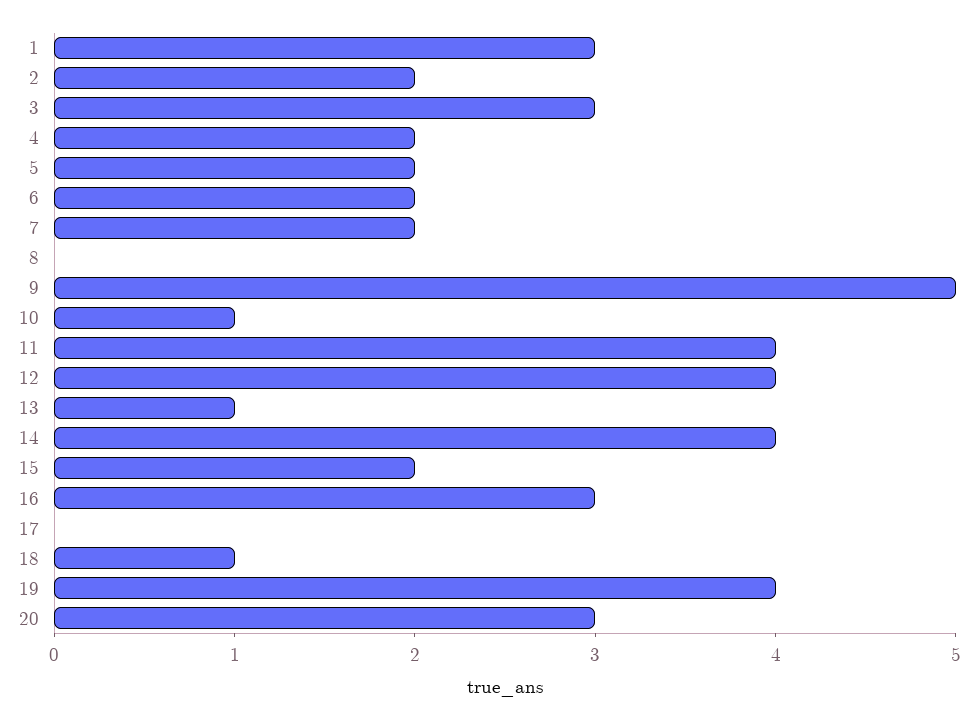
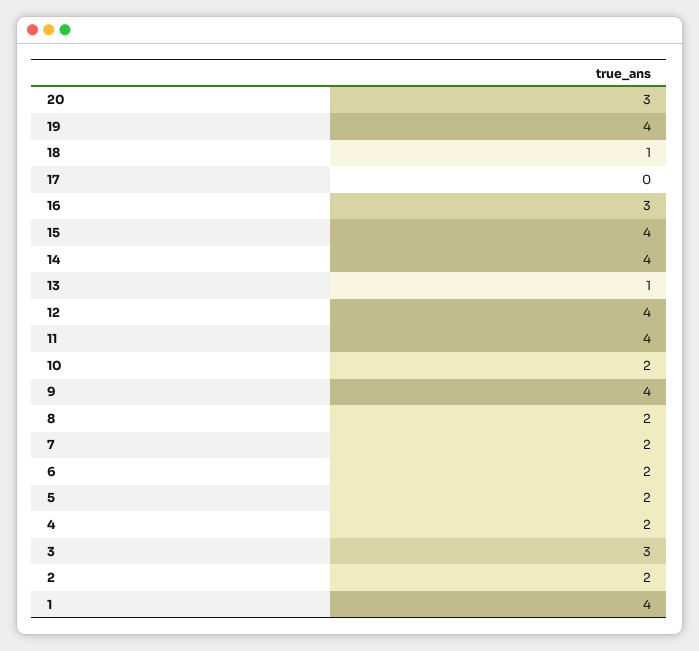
  {
-   "1": 3,
+   "1": 4,
    "2": 2,
    "3": 3,
    "4": 2,
    "5": 2,
    "6": 2,
    "7": 2,
-   "8": 0,
+   "8": 2,
-   "9": 5,
+   "9": 4,
-   "10": 1,
+   "10": 2,
    "11": 4,
    "12": 4,
    "13": 1,
    "14": 4,
-   "15": 2,
+   "15": 4,
    "16": 3,
    "17": 0,
    "18": 1,
    "19": 4,
    "20": 3
  }

